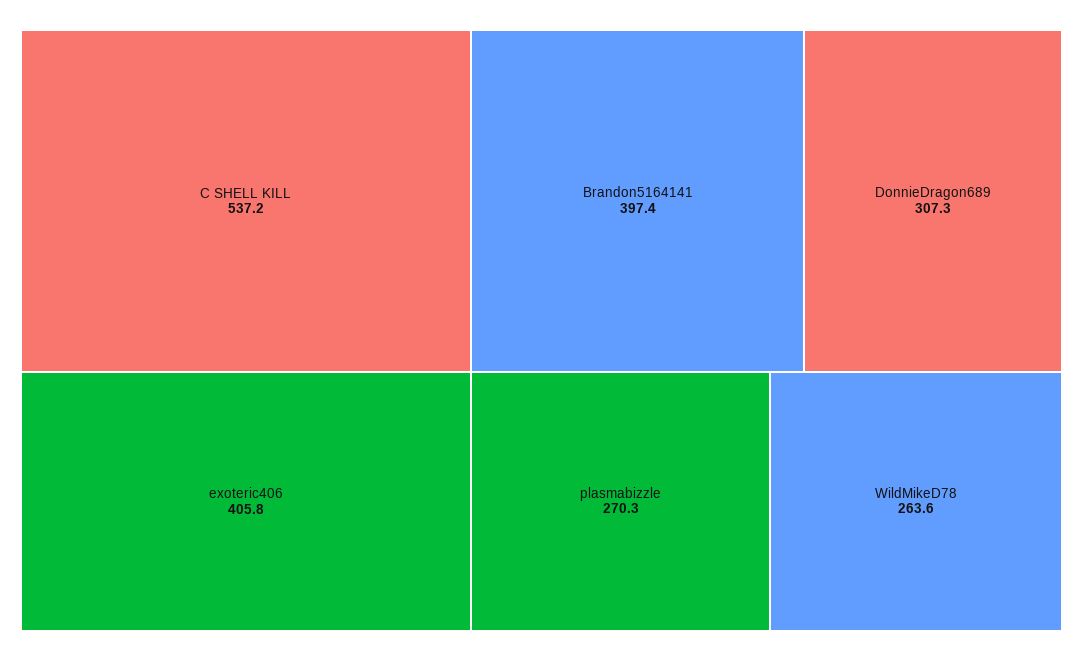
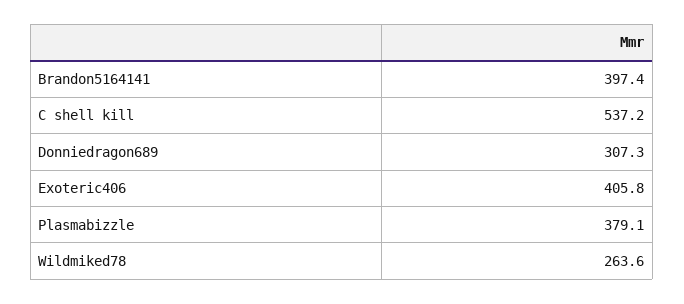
  {
    "C SHELL KILL": 537.2,
    "exoteric406": 405.8,
    "Brandon5164141": 397.4,
    "DonnieDragon689": 307.3,
-   "plasmabizzle": 270.3,
+   "plasmabizzle": 379.1,
    "WildMikeD78": 263.6
  }

